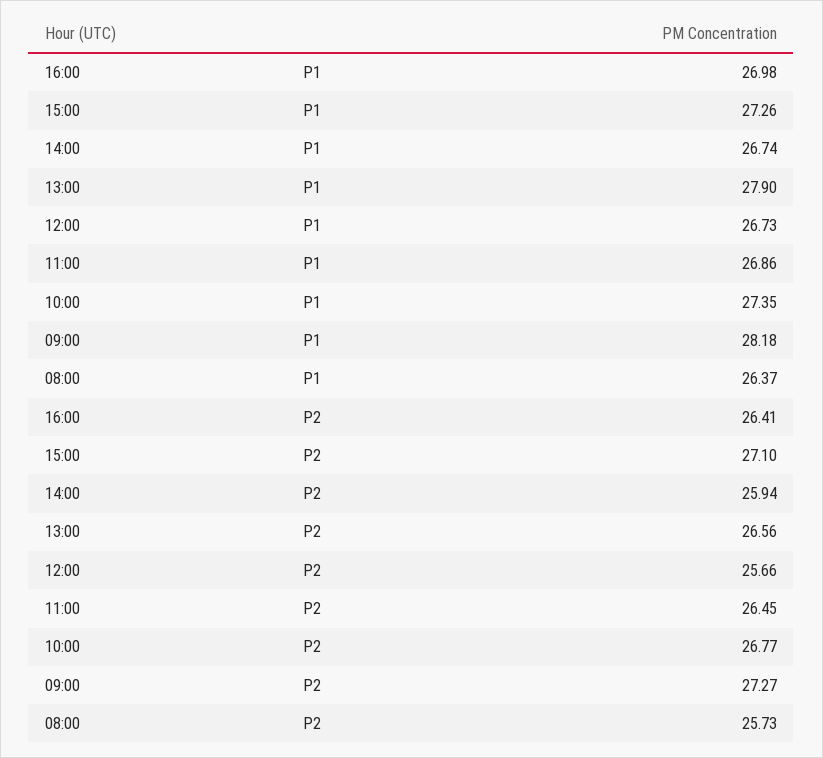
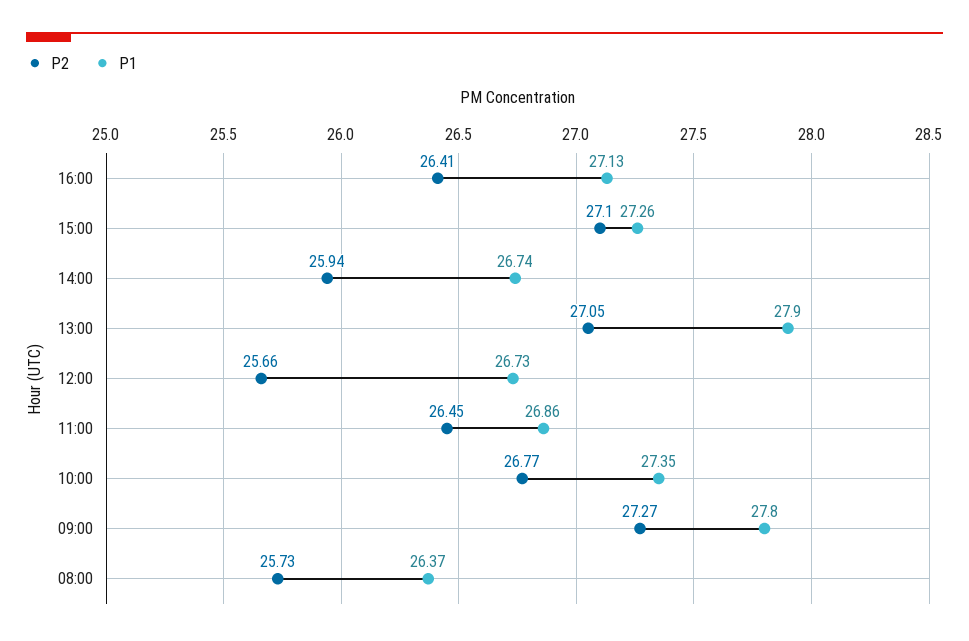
  {
    "P1": {
-     "16:00": 26.98,
+     "16:00": 27.13,
      "15:00": 27.26,
      "14:00": 26.74,
      "13:00": 27.9,
      "12:00": 26.73,
      "11:00": 26.86,
      "10:00": 27.35,
-     "09:00": 28.18,
+     "09:00": 27.8,
      "08:00": 26.37
    },
    "P2": {
      "16:00": 26.41,
      "15:00": 27.1,
      "14:00": 25.94,
-     "13:00": 26.56,
+     "13:00": 27.05,
      "12:00": 25.66,
      "11:00": 26.45,
      "10:00": 26.77,
      "09:00": 27.27,
      "08:00": 25.73
    }
  }

